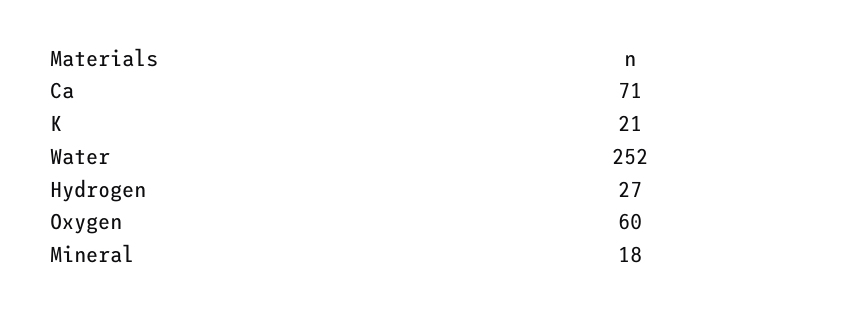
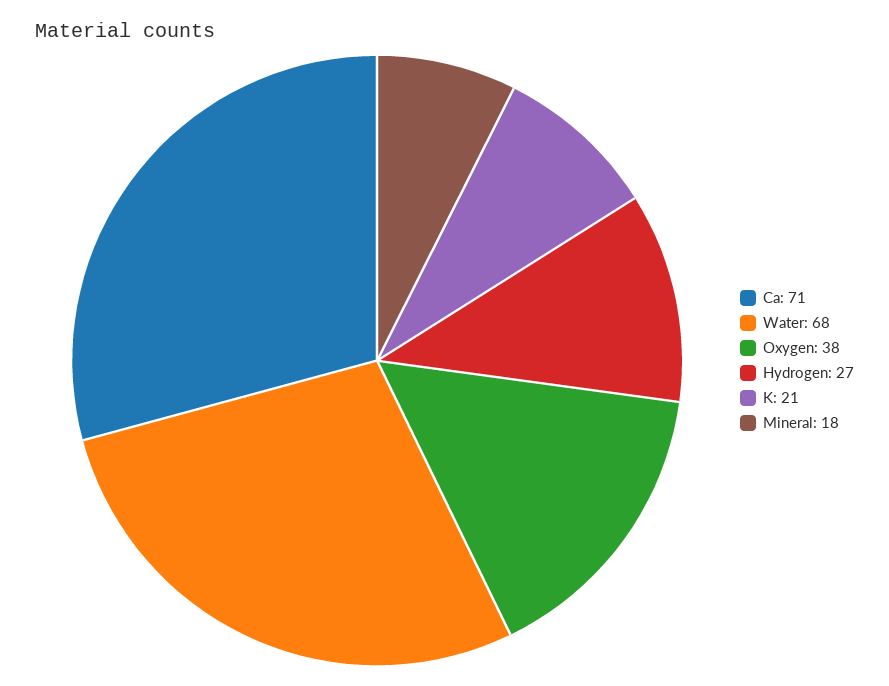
  {
    "Ca": 71,
    "K": 21,
-   "Water": 252,
+   "Water": 68,
    "Hydrogen": 27,
-   "Oxygen": 60,
+   "Oxygen": 38,
    "Mineral": 18
  }

